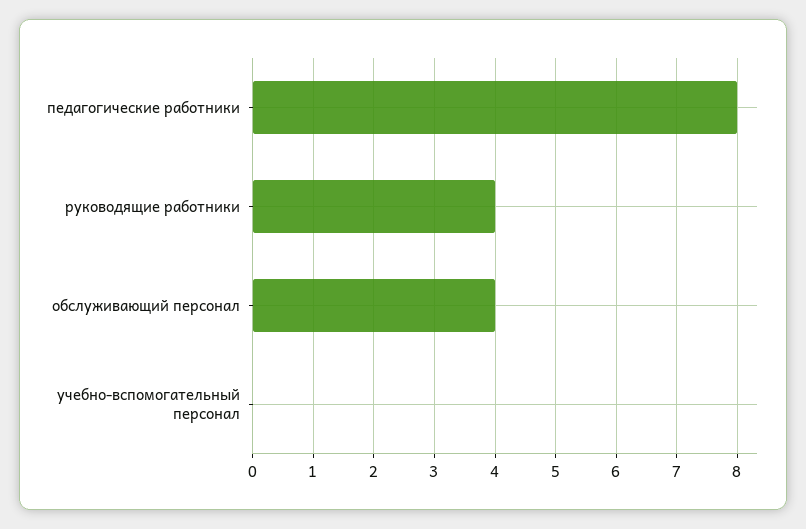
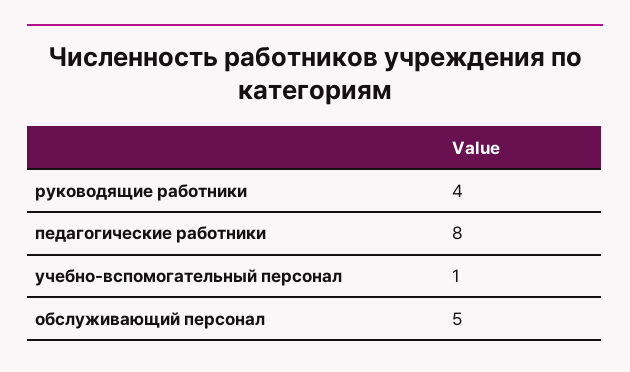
  {
    "педагогические работники": 8,
    "руководящие работники": 4,
-   "обслуживающий персонал": 4,
+   "обслуживающий персонал": 5,
-   "учебно-вспомогательный персонал": 0
+   "учебно-вспомогательный персонал": 1
  }

